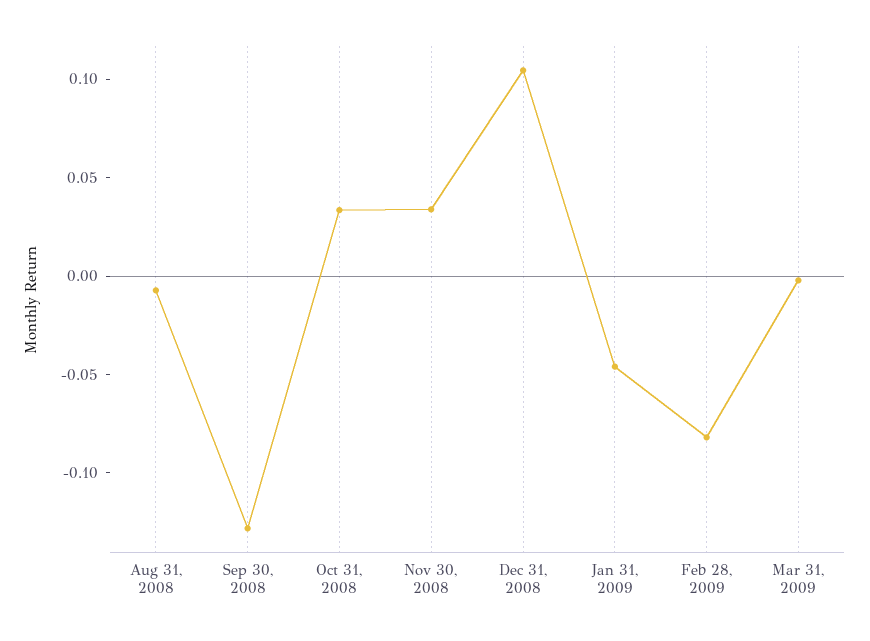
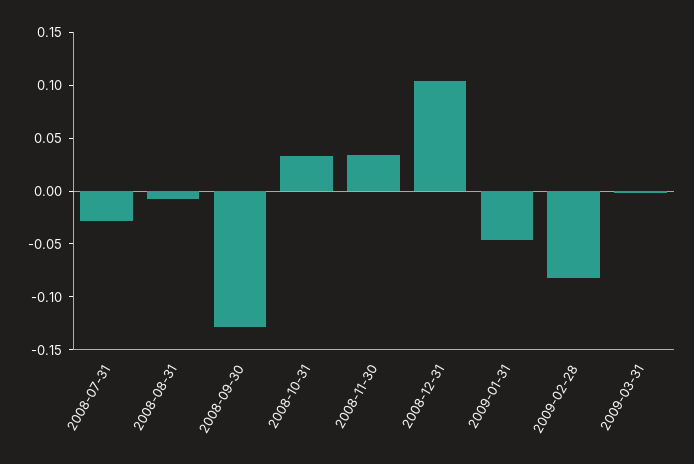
  {
    "Aug 31, 2008": -0.01,
    "Sep 30, 2008": -0.13,
    "Oct 31, 2008": 0.03,
    "Nov 30, 2008": 0.03,
    "Dec 31, 2008": 0.1,
    "Jan 31, 2009": -0.05,
    "Feb 28, 2009": -0.08,
-   "Mar 31, 2009": 0
+   "Mar 31, 2009": 0,
+   "2008-07-31": -0.03
  }

